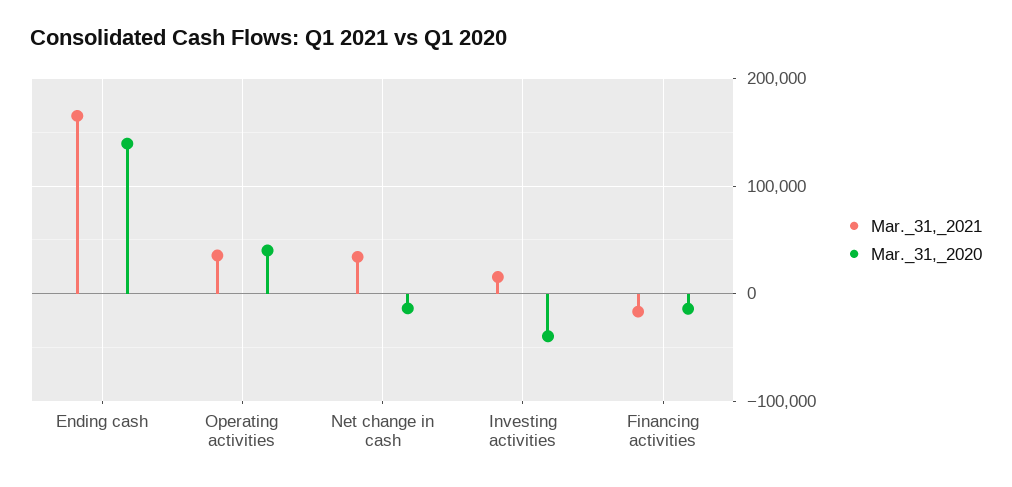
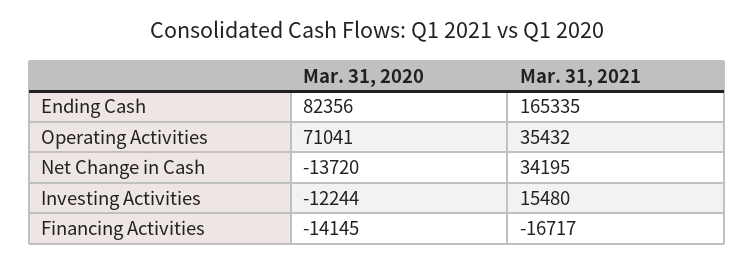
  {
    "Mar._31,_2021": {
      "Ending cash": 165335,
      "Operating activities": 35432,
      "Net change in cash": 34195,
      "Investing activities": 15480,
      "Financing activities": -16717
    },
    "Mar._31,_2020": {
-     "Ending cash": 140000,
+     "Ending cash": 82356,
-     "Operating activities": 40000,
+     "Operating activities": 71041,
      "Net change in cash": -13720,
-     "Investing activities": -40000,
+     "Investing activities": -12244,
      "Financing activities": -14145
    }
  }

